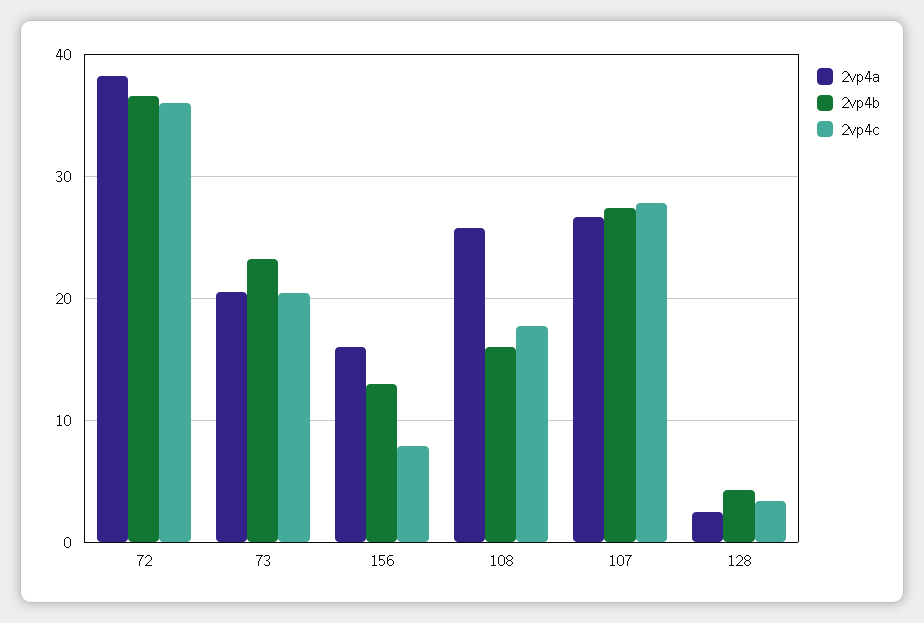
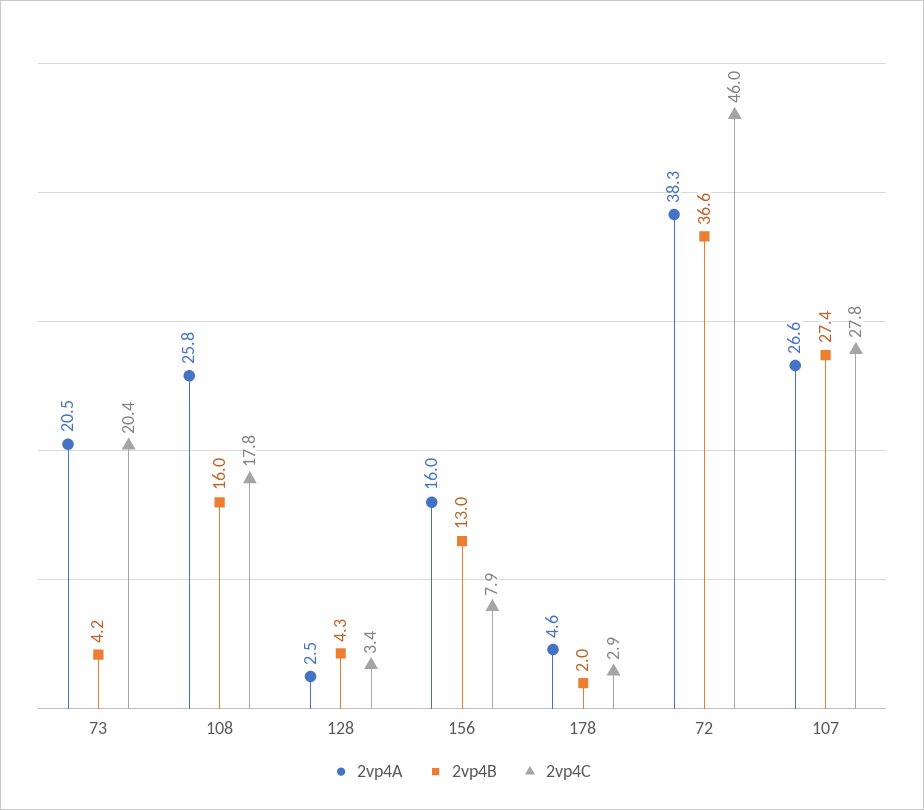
  {
    "2vp4a": {
      "72": 38.3,
      "73": 20.5,
      "156": 16,
      "108": 25.8,
      "107": 26.6,
-     "128": 2.5
+     "128": 2.5,
+     "178": 4.6
    },
    "2vp4b": {
      "72": 36.6,
-     "73": 23,
+     "73": 4.2,
      "156": 13,
      "108": 16,
      "107": 27.4,
-     "128": 4.3
+     "128": 4.3,
+     "178": 2
    },
    "2vp4c": {
-     "72": 36,
+     "72": 46,
      "73": 20.4,
      "156": 7.9,
      "108": 17.8,
      "107": 27.8,
-     "128": 3.4
+     "128": 3.4,
+     "178": 2.9
    }
  }

